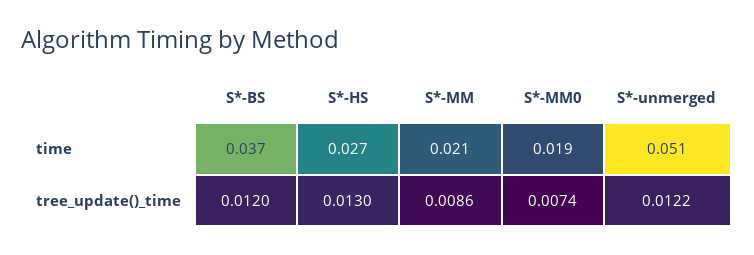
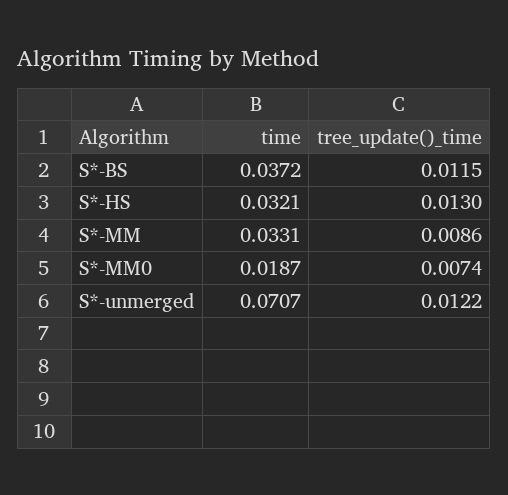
  {
    "S*-BS": {
      "time": 0.0372,
-     "tree_update()_time": 0.012
+     "tree_update()_time": 0.0115
    },
    "S*-HS": {
-     "time": 0.027,
+     "time": 0.0321,
      "tree_update()_time": 0.013
    },
    "S*-MM": {
-     "time": 0.021,
+     "time": 0.0331,
      "tree_update()_time": 0.0086
    },
    "S*-MM0": {
      "time": 0.0187,
      "tree_update()_time": 0.0074
    },
    "S*-unmerged": {
-     "time": 0.051,
+     "time": 0.0707,
      "tree_update()_time": 0.0122
    }
  }

